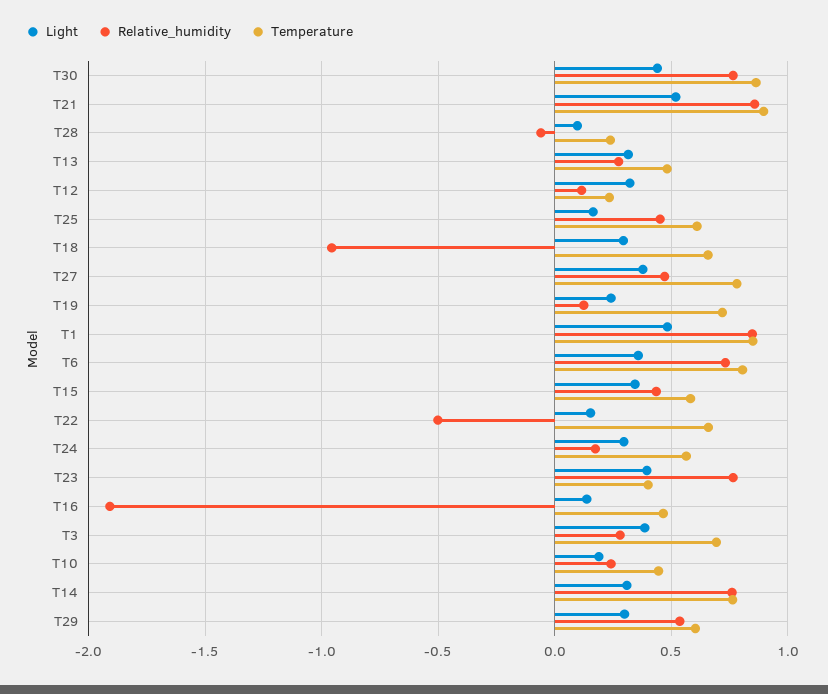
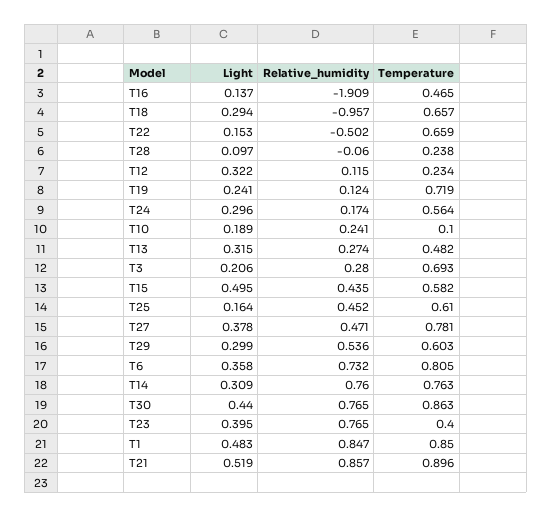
  {
    "Light": {
      "T30": 0.44,
      "T21": 0.519,
      "T28": 0.097,
      "T13": 0.315,
      "T12": 0.322,
      "T25": 0.164,
      "T18": 0.294,
      "T27": 0.378,
      "T19": 0.241,
      "T1": 0.483,
      "T6": 0.358,
-     "T15": 0.35,
+     "T15": 0.495,
      "T22": 0.153,
      "T24": 0.296,
      "T23": 0.395,
      "T16": 0.137,
-     "T3": 0.4,
+     "T3": 0.206,
      "T10": 0.189,
      "T14": 0.309,
      "T29": 0.299
    },
    "Relative_humidity": {
      "T30": 0.765,
      "T21": 0.857,
      "T28": -0.06,
      "T13": 0.274,
      "T12": 0.115,
      "T25": 0.452,
      "T18": -0.957,
      "T27": 0.471,
      "T19": 0.124,
      "T1": 0.847,
      "T6": 0.732,
      "T15": 0.435,
      "T22": -0.502,
      "T24": 0.174,
      "T23": 0.765,
      "T16": -1.909,
      "T3": 0.28,
      "T10": 0.241,
      "T14": 0.76,
      "T29": 0.536
    },
    "Temperature": {
      "T30": 0.863,
      "T21": 0.896,
      "T28": 0.238,
      "T13": 0.482,
      "T12": 0.234,
      "T25": 0.61,
      "T18": 0.657,
      "T27": 0.781,
      "T19": 0.719,
      "T1": 0.85,
      "T6": 0.805,
      "T15": 0.582,
      "T22": 0.659,
      "T24": 0.564,
      "T23": 0.4,
      "T16": 0.465,
      "T3": 0.693,
-     "T10": 0.45,
+     "T10": 0.1,
      "T14": 0.763,
      "T29": 0.603
    }
  }

